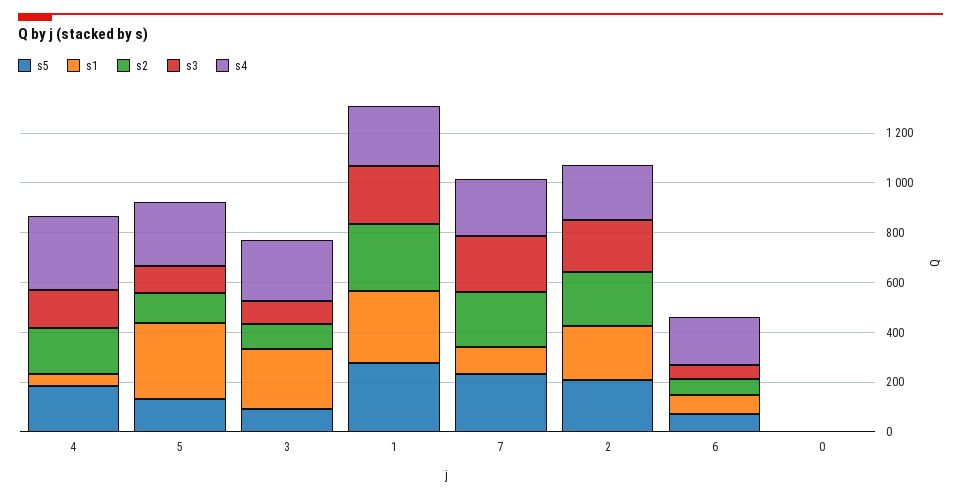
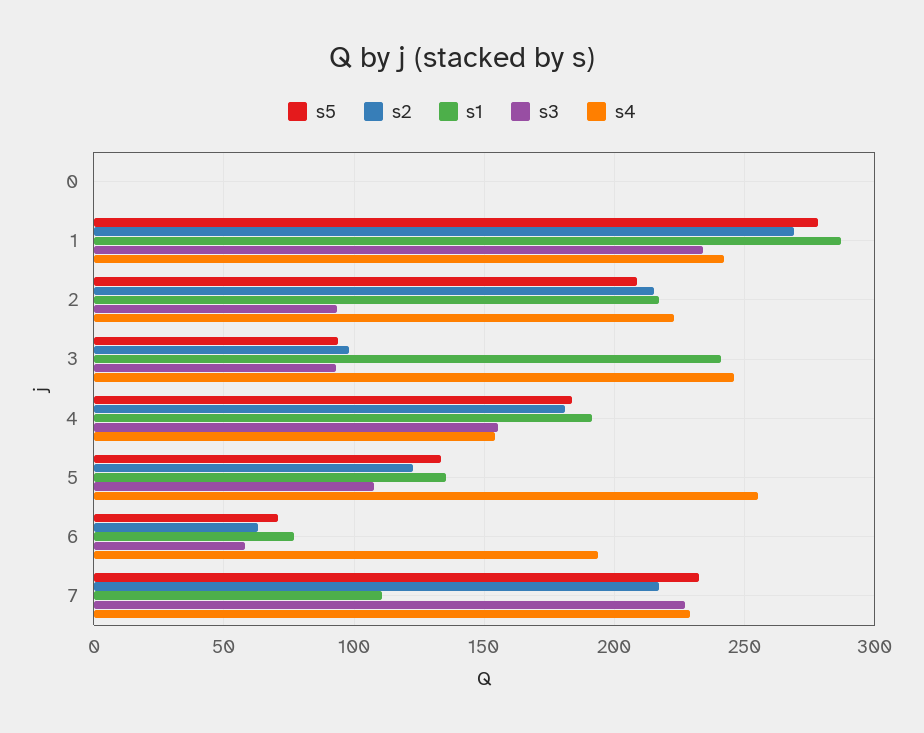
  {
    "s5": {
      "4": 185,
      "5": 135,
      "3": 95,
      "1": 280,
      "7": 230,
      "2": 210,
      "6": 70,
      "0": 0
    },
    "s1": {
-     "4": 50,
+     "4": 190,
-     "5": 300,
+     "5": 135,
      "3": 240,
      "1": 285,
      "7": 110,
      "2": 215,
      "6": 75,
      "0": 0
    },
    "s2": {
      "4": 180,
      "5": 125,
      "3": 100,
      "1": 270,
      "7": 215,
      "2": 215,
      "6": 65,
      "0": 0
    },
    "s3": {
      "4": 155,
      "5": 110,
      "3": 95,
      "1": 235,
      "7": 225,
-     "2": 200,
+     "2": 95,
      "6": 60,
      "0": 0
    },
    "s4": {
-     "4": 300,
+     "4": 155,
      "5": 255,
      "3": 245,
      "1": 240,
      "7": 230,
      "2": 225,
      "6": 195,
      "0": 0
    }
  }

